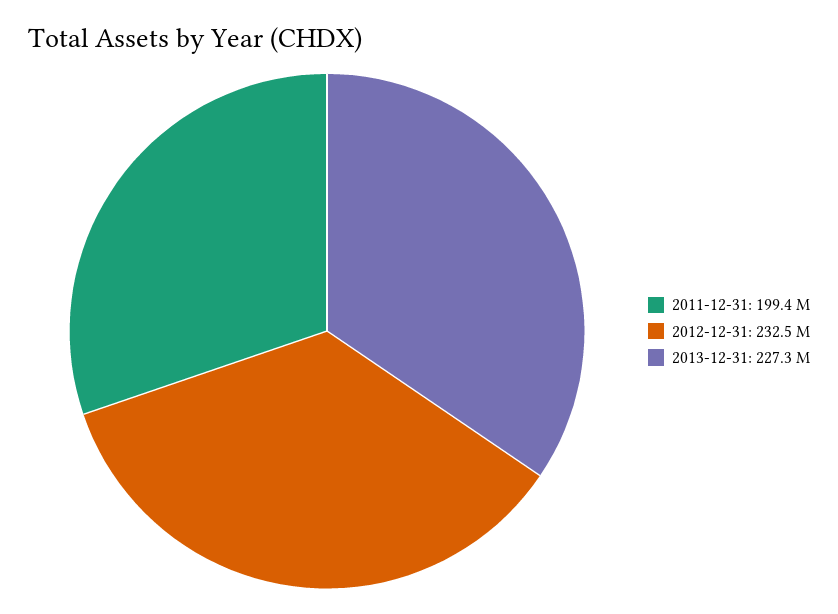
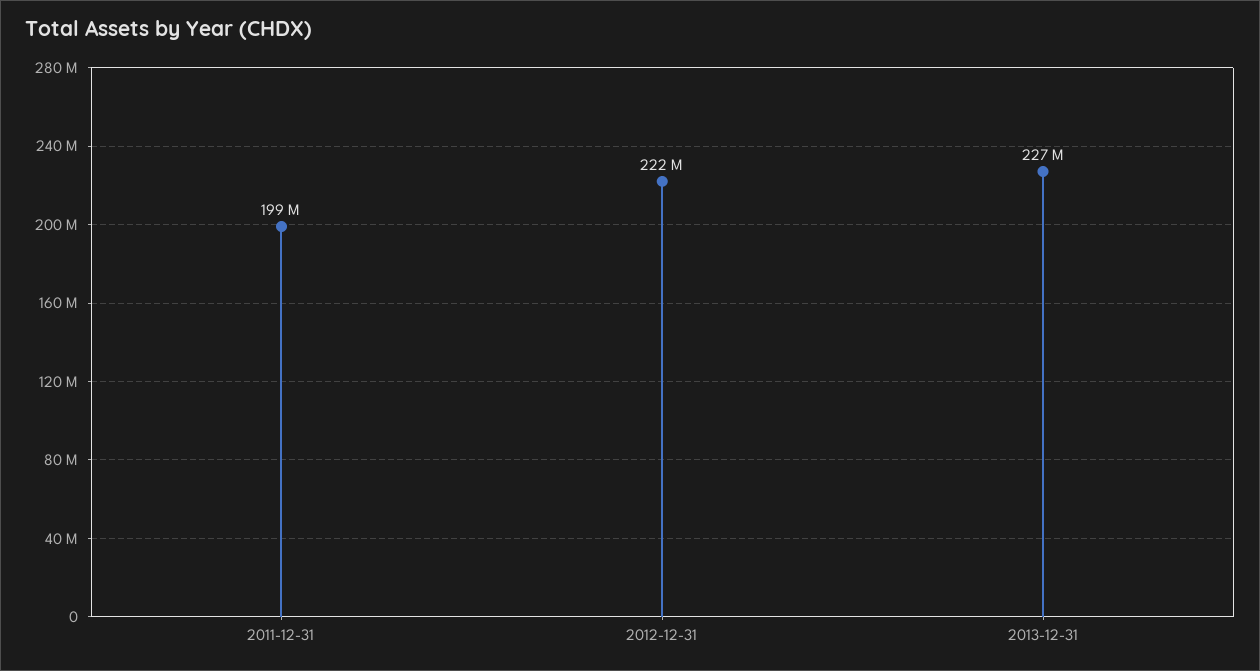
  {
    "2011-12-31": 199400000,
-   "2012-12-31": 232500000,
+   "2012-12-31": 222000000,
    "2013-12-31": 227300000
  }

